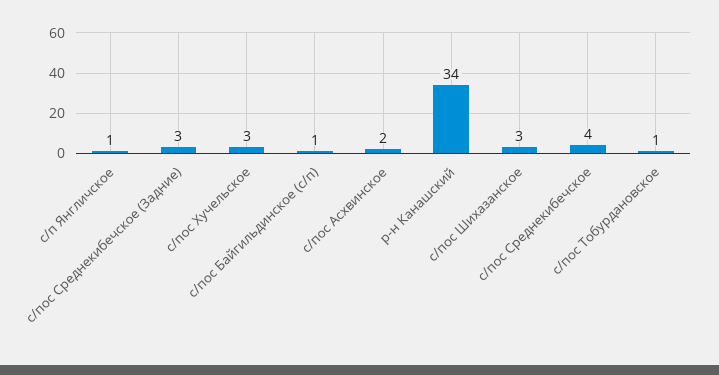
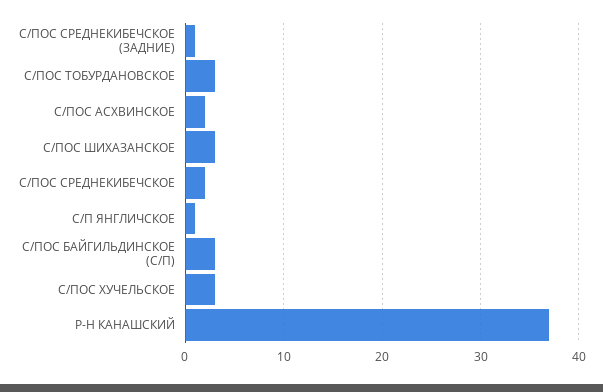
  {
    "с/п Янгличское": 1,
-   "с/пос Среднекибечское (Задние)": 3,
+   "с/пос Среднекибечское (Задние)": 1,
    "с/пос Хучельское": 3,
-   "с/пос Байгильдинское (с/п)": 1,
+   "с/пос Байгильдинское (с/п)": 3,
    "с/пос Асхвинское": 2,
-   "р-н Канашский": 34,
+   "р-н Канашский": 37,
    "с/пос Шихазанское": 3,
-   "с/пос Среднекибечское": 4,
+   "с/пос Среднекибечское": 2,
-   "с/пос Тобурдановское": 1
+   "с/пос Тобурдановское": 3
  }

